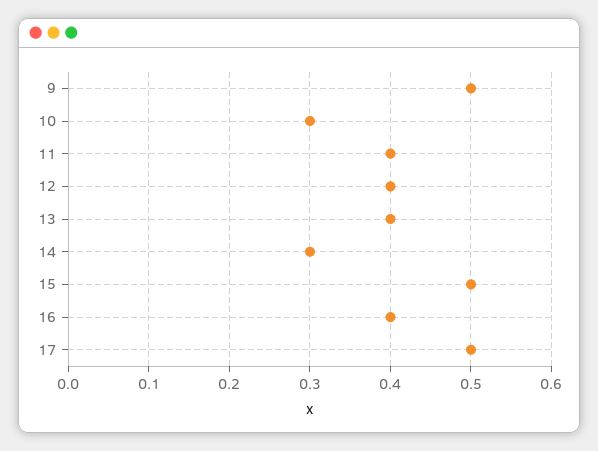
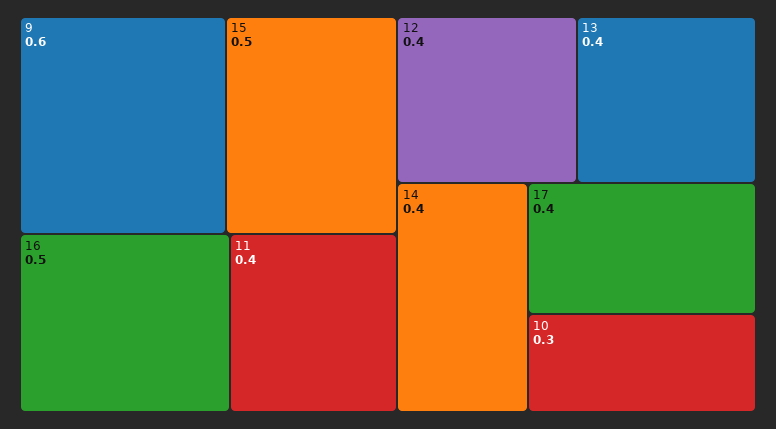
  {
-   "9": 0.5,
+   "9": 0.6,
    "10": 0.3,
    "11": 0.4,
    "12": 0.4,
    "13": 0.4,
-   "14": 0.3,
+   "14": 0.4,
    "15": 0.5,
-   "16": 0.4,
+   "16": 0.5,
-   "17": 0.5
+   "17": 0.4
  }

